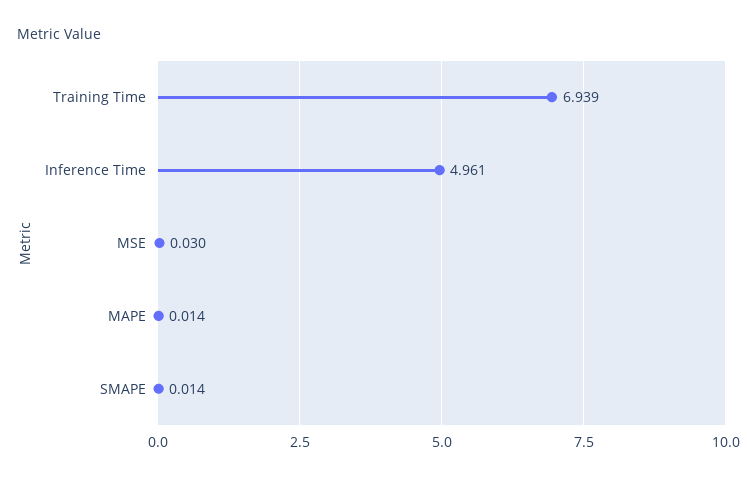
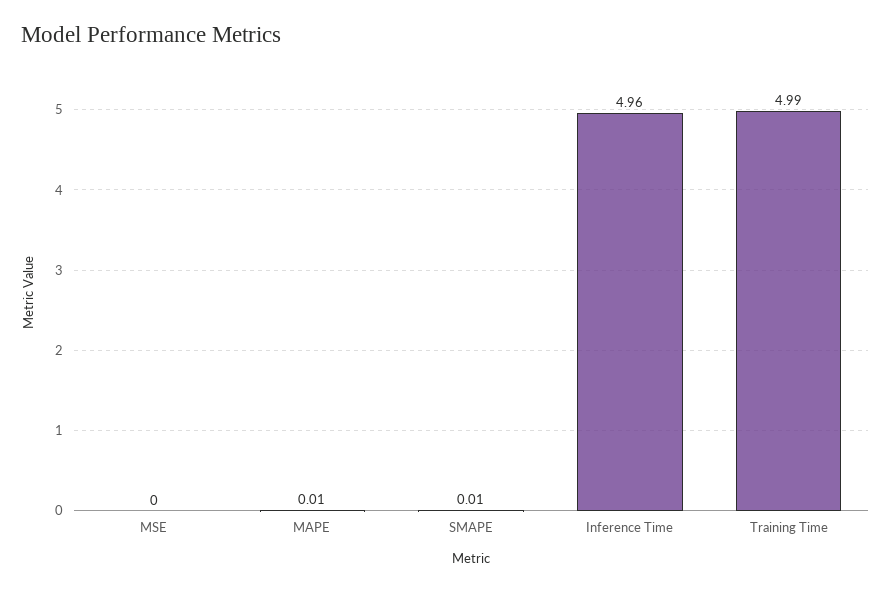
  {
-   "Training Time": 6.939,
+   "Training Time": 4.99,
    "Inference Time": 4.961,
-   "MSE": 0.03,
+   "MSE": 0,
    "MAPE": 0.014,
    "SMAPE": 0.014
  }

